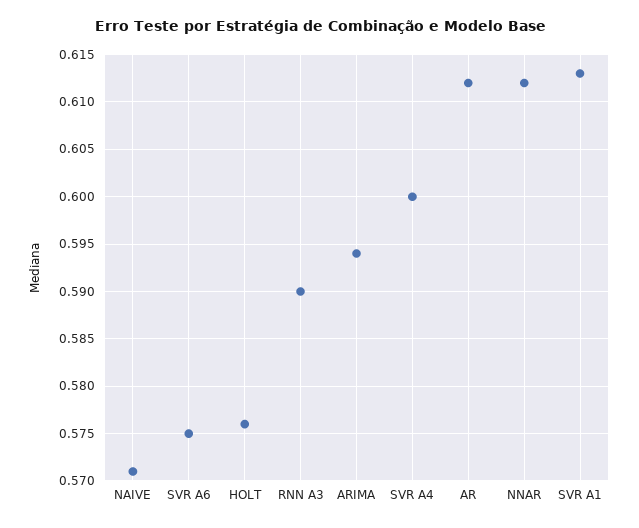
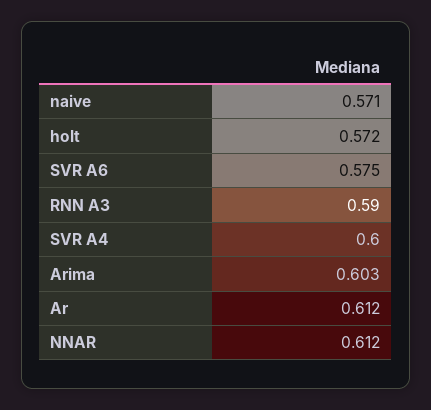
  {
    "NAIVE": 0.571,
    "SVR A6": 0.575,
-   "HOLT": 0.576,
+   "HOLT": 0.572,
    "RNN A3": 0.59,
-   "ARIMA": 0.594,
+   "ARIMA": 0.603,
    "SVR A4": 0.6,
    "AR": 0.612,
-   "NNAR": 0.612,
+   "NNAR": 0.612
-   "SVR A1": 0.613
  }

